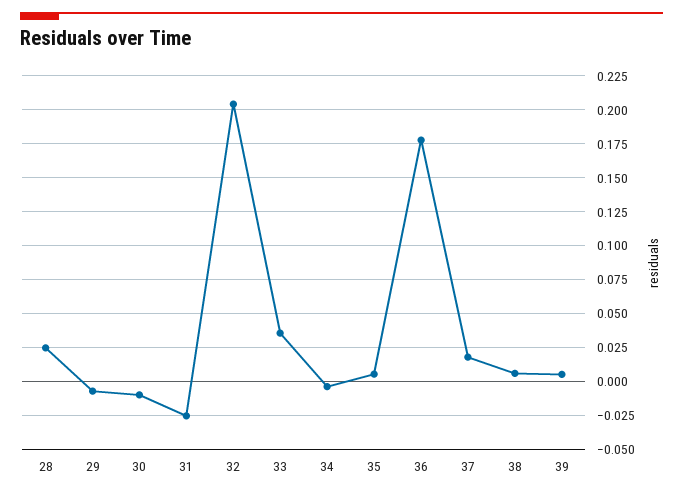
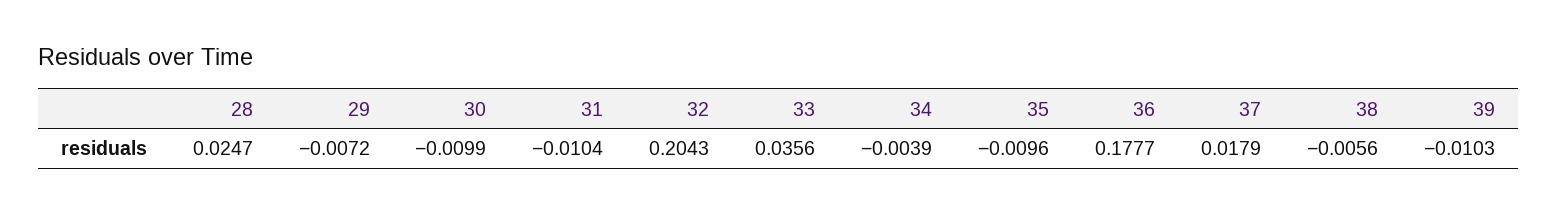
  {
    "28": 0.0247,
    "29": -0.0072,
    "30": -0.0099,
-   "31": -0.025,
+   "31": -0.0104,
    "32": 0.2043,
    "33": 0.0356,
    "34": -0.0039,
-   "35": 0.005,
+   "35": -0.0096,
    "36": 0.1777,
    "37": 0.0179,
-   "38": 0.005,
+   "38": -0.0056,
-   "39": 0.005
+   "39": -0.0103
  }

